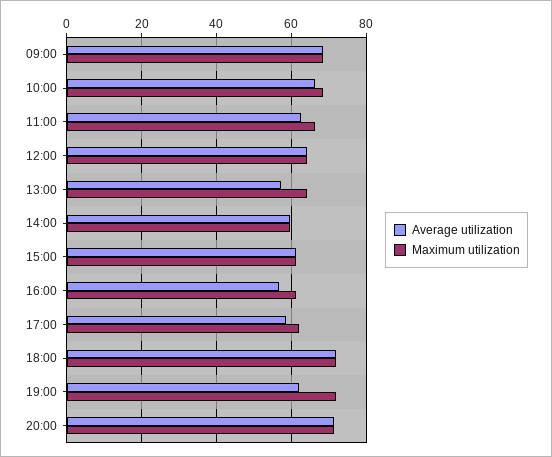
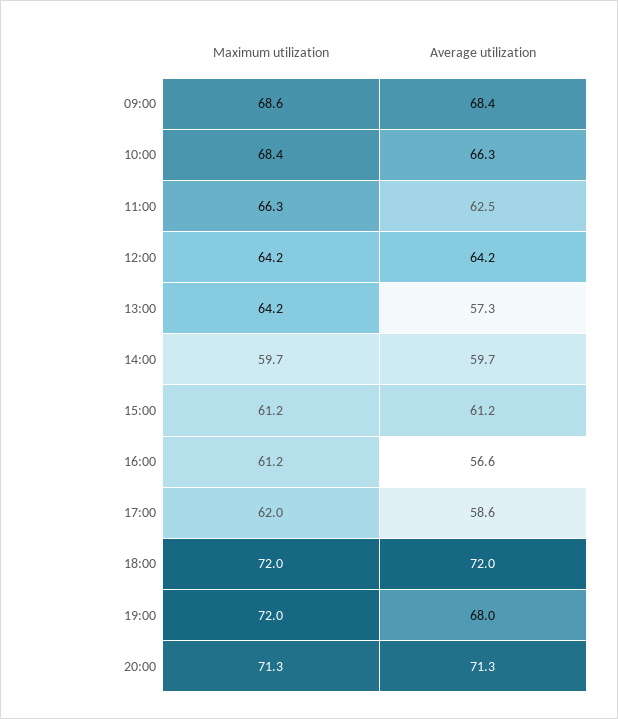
  {
    "Average utilization": {
      "09:00": 68.4,
      "10:00": 66.3,
      "11:00": 62.5,
      "12:00": 64.2,
      "13:00": 57.3,
      "14:00": 59.7,
      "15:00": 61.2,
      "16:00": 56.6,
      "17:00": 58.6,
      "18:00": 72,
-     "19:00": 62,
+     "19:00": 68,
      "20:00": 71.3
    },
    "Maximum utilization": {
      "09:00": 68.6,
      "10:00": 68.4,
      "11:00": 66.3,
      "12:00": 64.2,
      "13:00": 64.2,
      "14:00": 59.7,
      "15:00": 61.2,
      "16:00": 61.2,
      "17:00": 62,
      "18:00": 72,
      "19:00": 72,
      "20:00": 71.3
    }
  }

